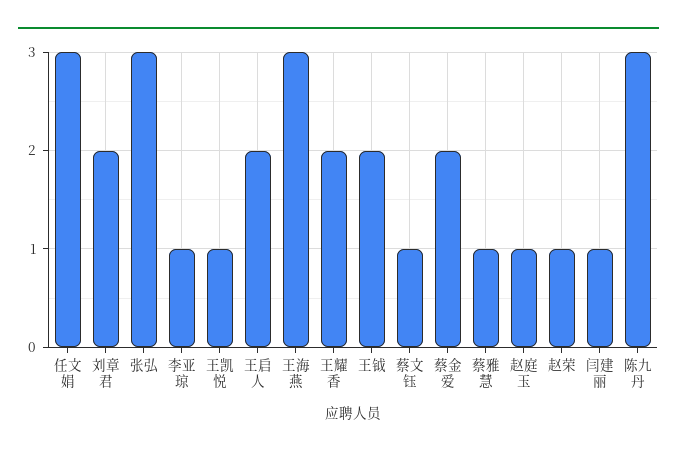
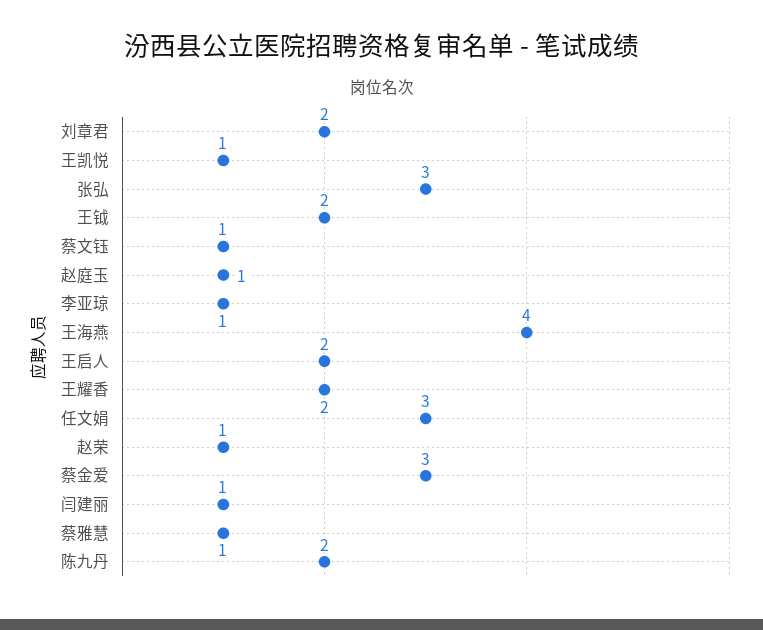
  {
    "任文娟": 3,
    "刘章君": 2,
    "张弘": 3,
    "李亚琼": 1,
    "王凯悦": 1,
    "王启人": 2,
-   "王海燕": 3,
+   "王海燕": 4,
    "王耀香": 2,
    "王钺": 2,
    "蔡文钰": 1,
-   "蔡金爱": 2,
+   "蔡金爱": 3,
    "蔡雅慧": 1,
    "赵庭玉": 1,
    "赵荣": 1,
    "闫建丽": 1,
-   "陈九丹": 3
+   "陈九丹": 2
  }

